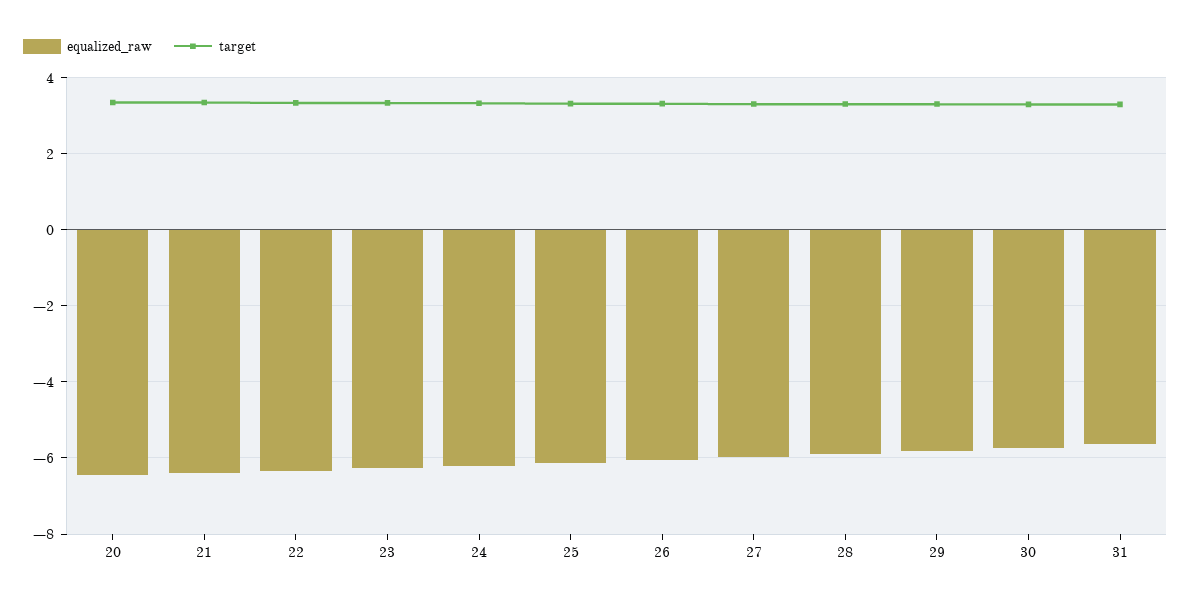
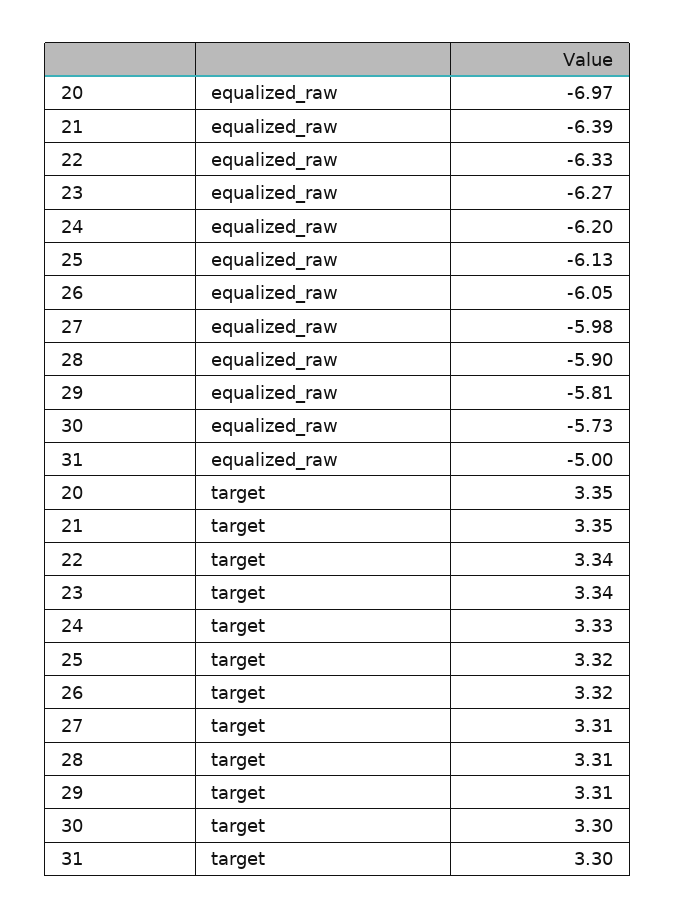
  {
    "equalized_raw": {
-     "20": -6.4,
+     "20": -6.97,
      "21": -6.39,
      "22": -6.33,
      "23": -6.27,
      "24": -6.2,
      "25": -6.13,
      "26": -6.05,
      "27": -5.98,
      "28": -5.9,
      "29": -5.81,
      "30": -5.73,
-     "31": -5.6
+     "31": -5
    },
    "target": {
      "20": 3.35,
      "21": 3.35,
      "22": 3.34,
      "23": 3.34,
      "24": 3.33,
      "25": 3.32,
      "26": 3.32,
      "27": 3.31,
      "28": 3.31,
      "29": 3.31,
      "30": 3.3,
      "31": 3.3
    }
  }

